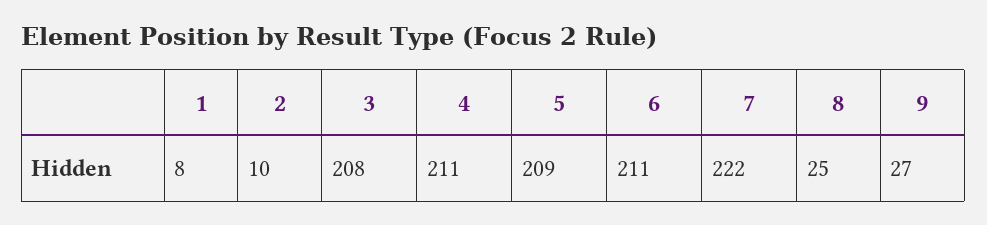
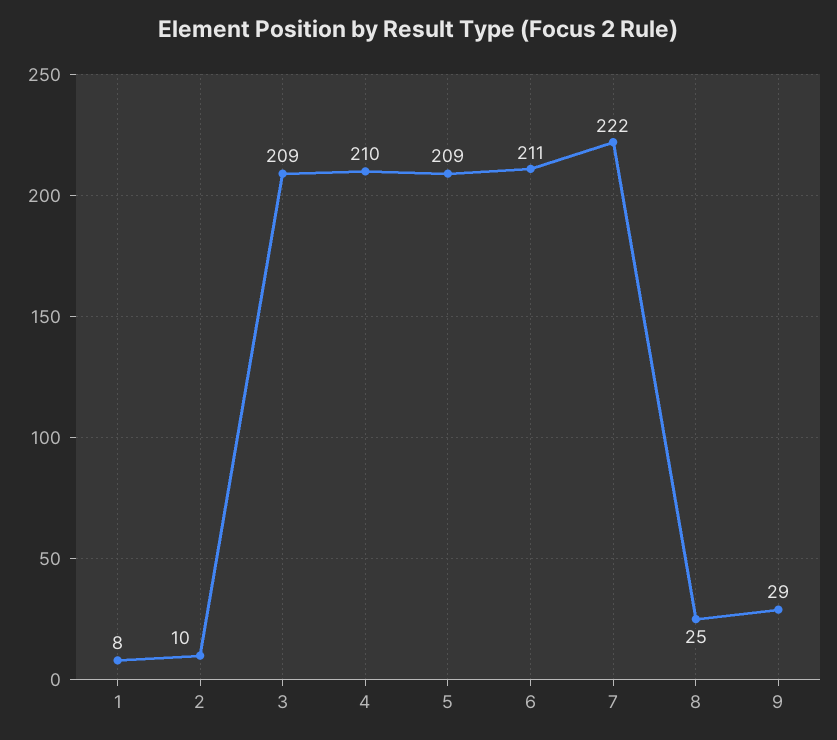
  {
    "1": 8,
    "2": 10,
-   "3": 208,
+   "3": 209,
-   "4": 211,
+   "4": 210,
    "5": 209,
    "6": 211,
    "7": 222,
    "8": 25,
-   "9": 27
+   "9": 29
  }

